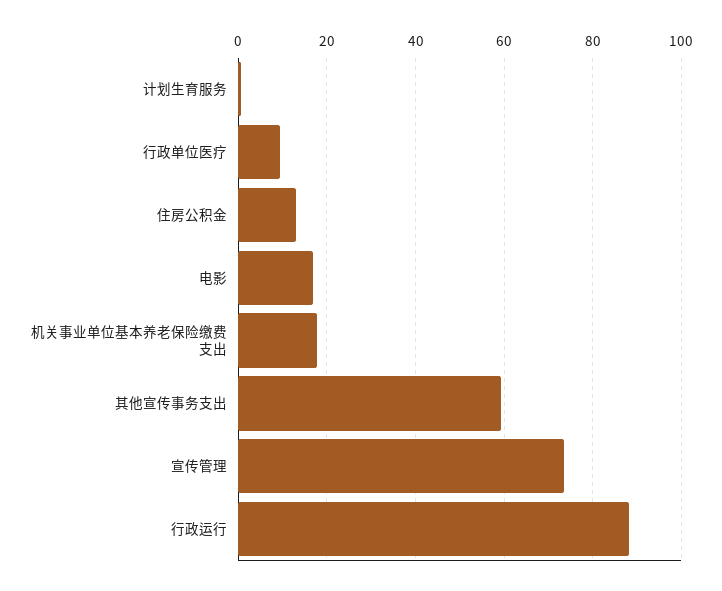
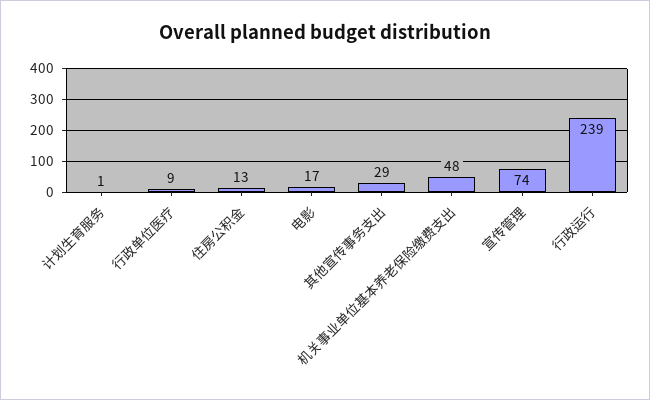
  {
    "计划生育服务": 1,
    "行政单位医疗": 9,
    "住房公积金": 13,
    "电影": 17,
-   "机关事业单位基本养老保险缴费支出": 18,
+   "机关事业单位基本养老保险缴费支出": 48,
-   "其他宣传事务支出": 60,
+   "其他宣传事务支出": 29,
    "宣传管理": 74,
-   "行政运行": 88
+   "行政运行": 239
  }

